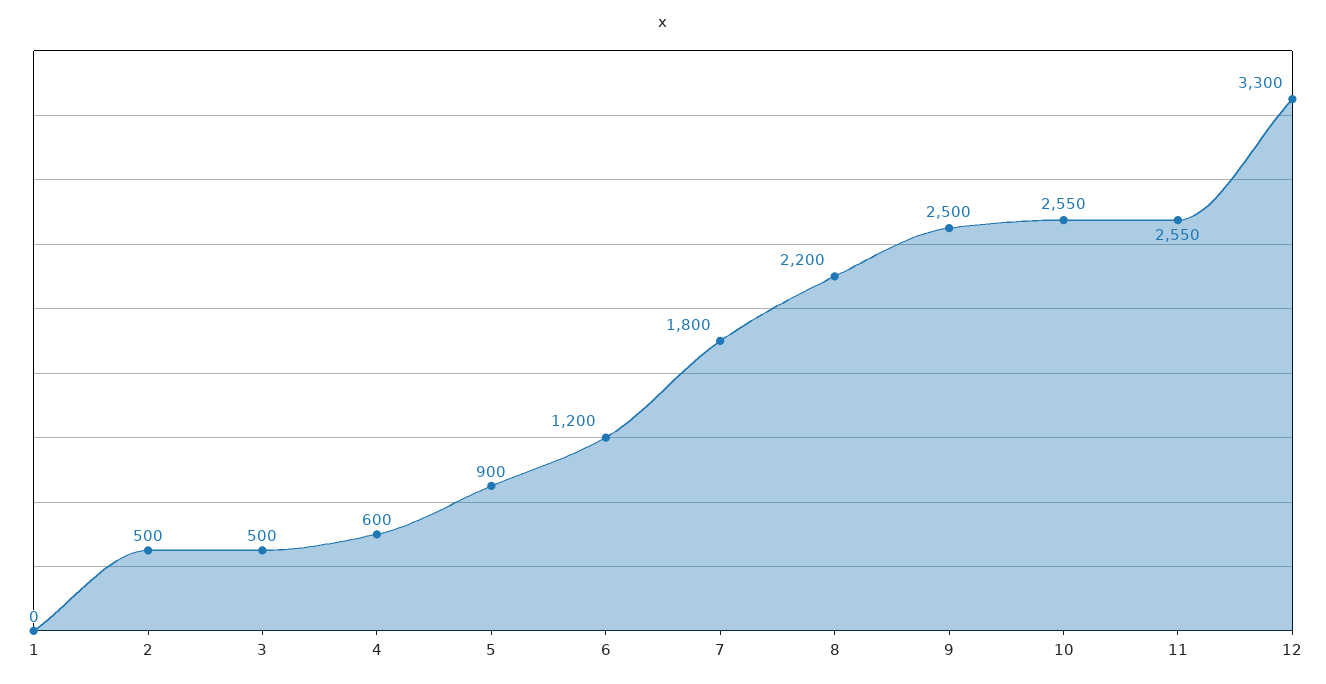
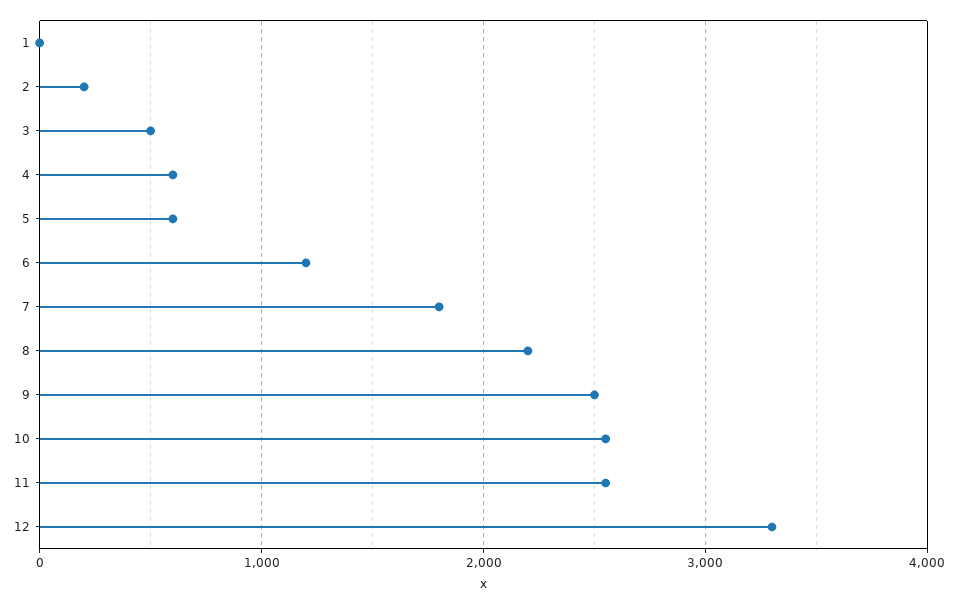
  {
    "1": 0,
-   "2": 500,
+   "2": 200,
    "3": 500,
    "4": 600,
-   "5": 900,
+   "5": 600,
    "6": 1200,
    "7": 1800,
    "8": 2200,
    "9": 2500,
    "10": 2550,
    "11": 2550,
    "12": 3300
  }

